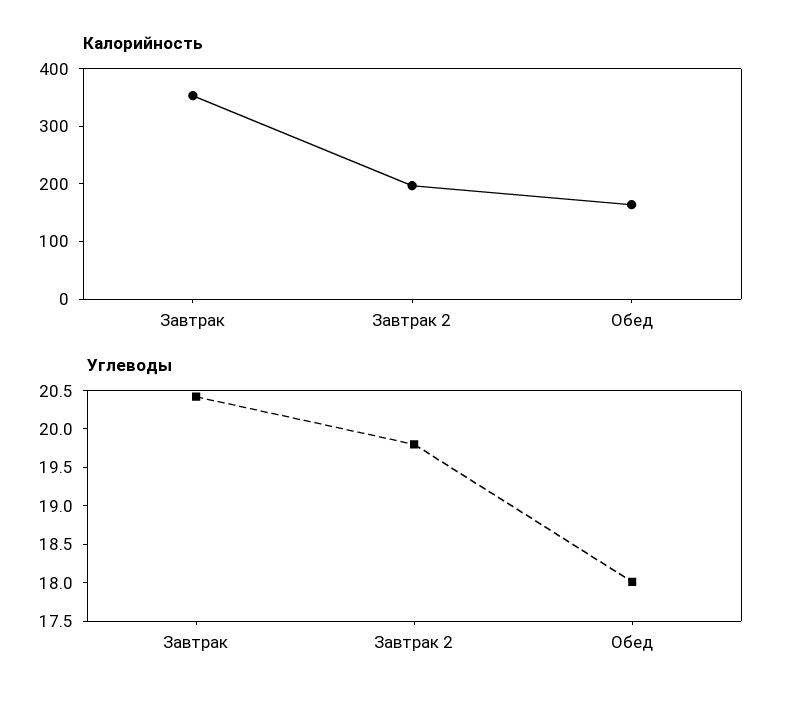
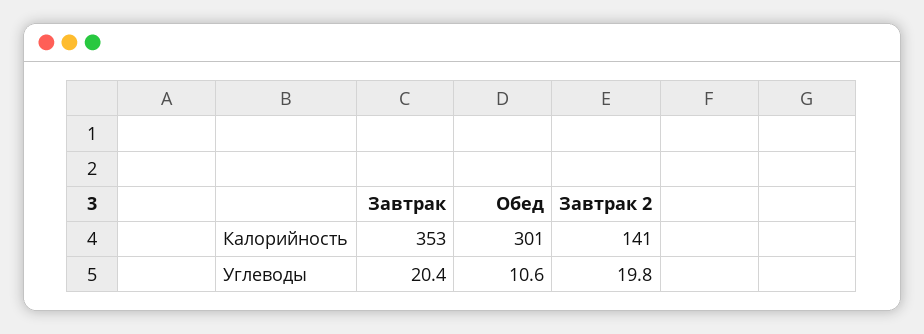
  {
    "Калорийность": {
      "Завтрак": 353,
-     "Завтрак 2": 200,
+     "Завтрак 2": 141,
-     "Обед": 160
+     "Обед": 301
    },
    "Углеводы": {
      "Завтрак": 20.4,
      "Завтрак 2": 19.8,
-     "Обед": 18
+     "Обед": 10.6
    }
  }

